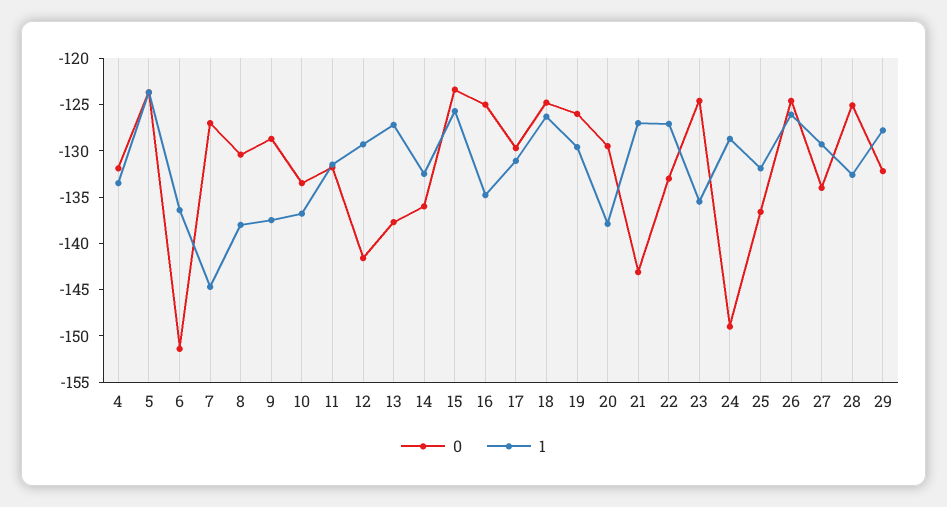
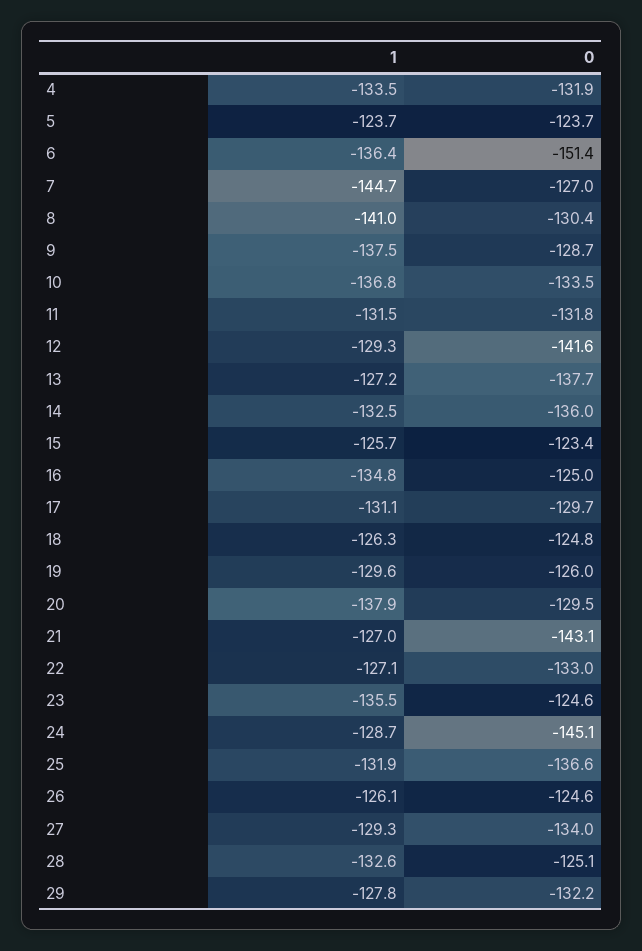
  {
    "0": {
      "4": -131.9,
      "5": -123.7,
      "6": -151.4,
      "7": -127,
      "8": -130.4,
      "9": -128.7,
      "10": -133.5,
      "11": -131.8,
      "12": -141.6,
      "13": -137.7,
      "14": -136,
      "15": -123.4,
      "16": -125,
      "17": -129.7,
      "18": -124.8,
      "19": -126,
      "20": -129.5,
      "21": -143.1,
      "22": -133,
      "23": -124.6,
-     "24": -149,
+     "24": -145.1,
      "25": -136.6,
      "26": -124.6,
      "27": -134,
      "28": -125.1,
      "29": -132.2
    },
    "1": {
      "4": -133.5,
      "5": -123.7,
      "6": -136.4,
      "7": -144.7,
-     "8": -138,
+     "8": -141,
      "9": -137.5,
      "10": -136.8,
      "11": -131.5,
      "12": -129.3,
      "13": -127.2,
      "14": -132.5,
      "15": -125.7,
      "16": -134.8,
      "17": -131.1,
      "18": -126.3,
      "19": -129.6,
      "20": -137.9,
      "21": -127,
      "22": -127.1,
      "23": -135.5,
      "24": -128.7,
      "25": -131.9,
      "26": -126.1,
      "27": -129.3,
      "28": -132.6,
      "29": -127.8
    }
  }

